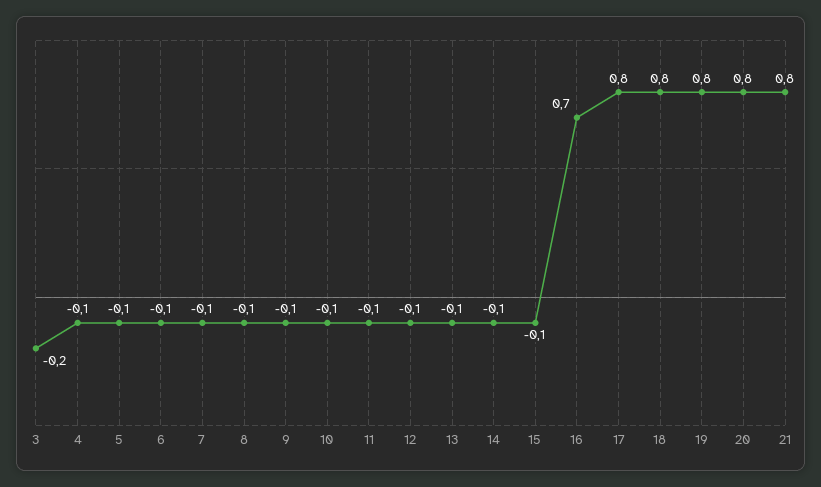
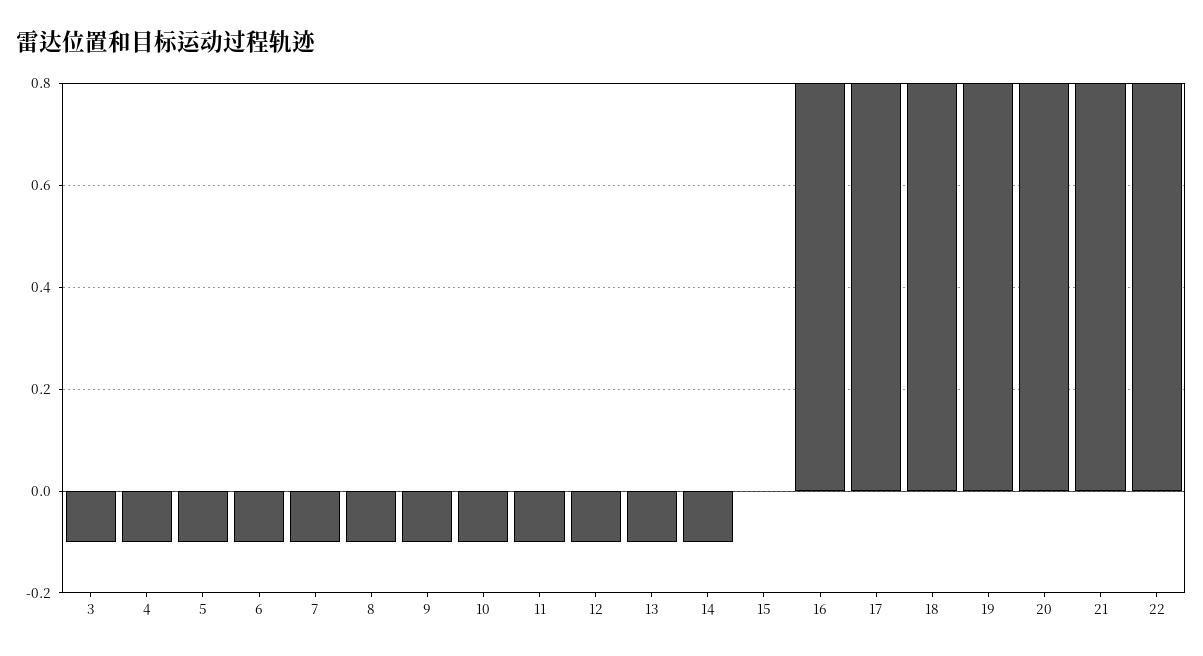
  {
-   "3": -0.2,
+   "3": -0.1,
    "4": -0.1,
    "5": -0.1,
    "6": -0.1,
    "7": -0.1,
    "8": -0.1,
    "9": -0.1,
    "10": -0.1,
    "11": -0.1,
    "12": -0.1,
    "13": -0.1,
    "14": -0.1,
-   "15": -0.1,
+   "15": 0,
-   "16": 0.7,
+   "16": 0.8,
    "17": 0.8,
    "18": 0.8,
    "19": 0.8,
    "20": 0.8,
-   "21": 0.8
+   "21": 0.8,
+   "22": 0.8
  }

